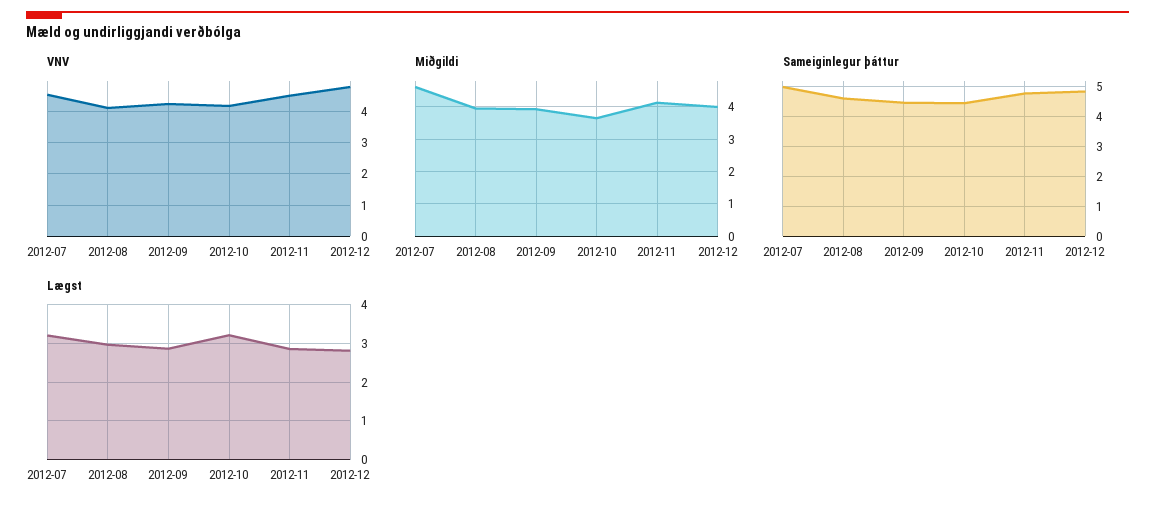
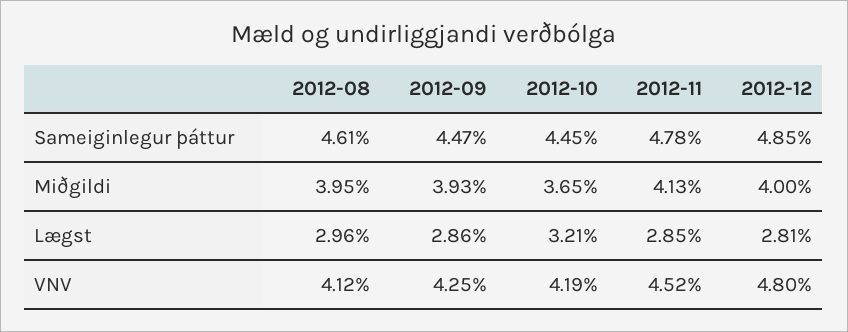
  {
    "VNV": {
-     "2012-07": 4.6,
      "2012-08": 4.12,
      "2012-09": 4.25,
      "2012-10": 4.19,
      "2012-11": 4.52,
      "2012-12": 4.8
    },
    "Miðgildi": {
-     "2012-07": 4.6,
      "2012-08": 3.95,
      "2012-09": 3.93,
      "2012-10": 3.65,
      "2012-11": 4.13,
      "2012-12": 4
    },
    "Sameiginlegur þáttur": {
-     "2012-07": 5,
      "2012-08": 4.61,
      "2012-09": 4.47,
      "2012-10": 4.45,
      "2012-11": 4.78,
      "2012-12": 4.85
    },
    "Lægst": {
-     "2012-07": 3.2,
      "2012-08": 2.96,
      "2012-09": 2.86,
      "2012-10": 3.21,
      "2012-11": 2.85,
      "2012-12": 2.81
    }
  }

